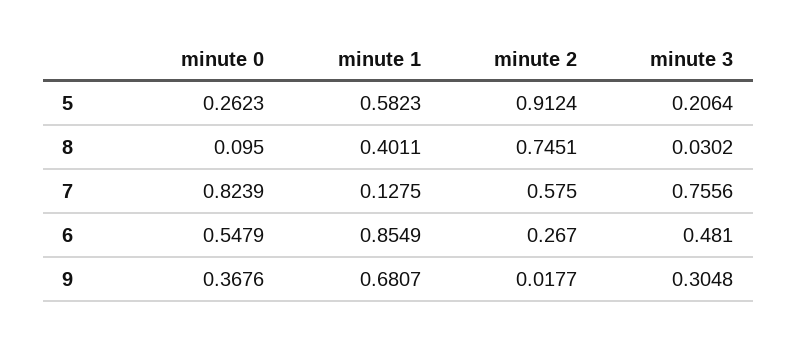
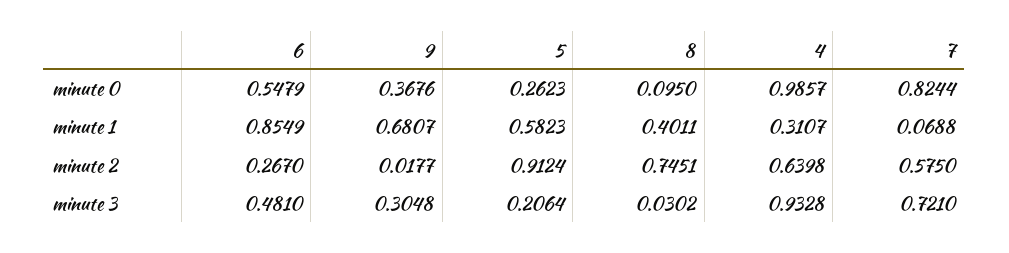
  {
    "minute 0": {
      "5": 0.2623,
      "8": 0.095,
-     "7": 0.8239,
+     "7": 0.8244,
      "6": 0.5479,
-     "9": 0.3676
+     "9": 0.3676,
+     "4": 0.9857
    },
    "minute 1": {
      "5": 0.5823,
      "8": 0.4011,
-     "7": 0.1275,
+     "7": 0.0688,
      "6": 0.8549,
-     "9": 0.6807
+     "9": 0.6807,
+     "4": 0.3107
    },
    "minute 2": {
      "5": 0.9124,
      "8": 0.7451,
      "7": 0.575,
      "6": 0.267,
-     "9": 0.0177
+     "9": 0.0177,
+     "4": 0.6398
    },
    "minute 3": {
      "5": 0.2064,
      "8": 0.0302,
-     "7": 0.7556,
+     "7": 0.721,
      "6": 0.481,
-     "9": 0.3048
+     "9": 0.3048,
+     "4": 0.9328
    }
  }

